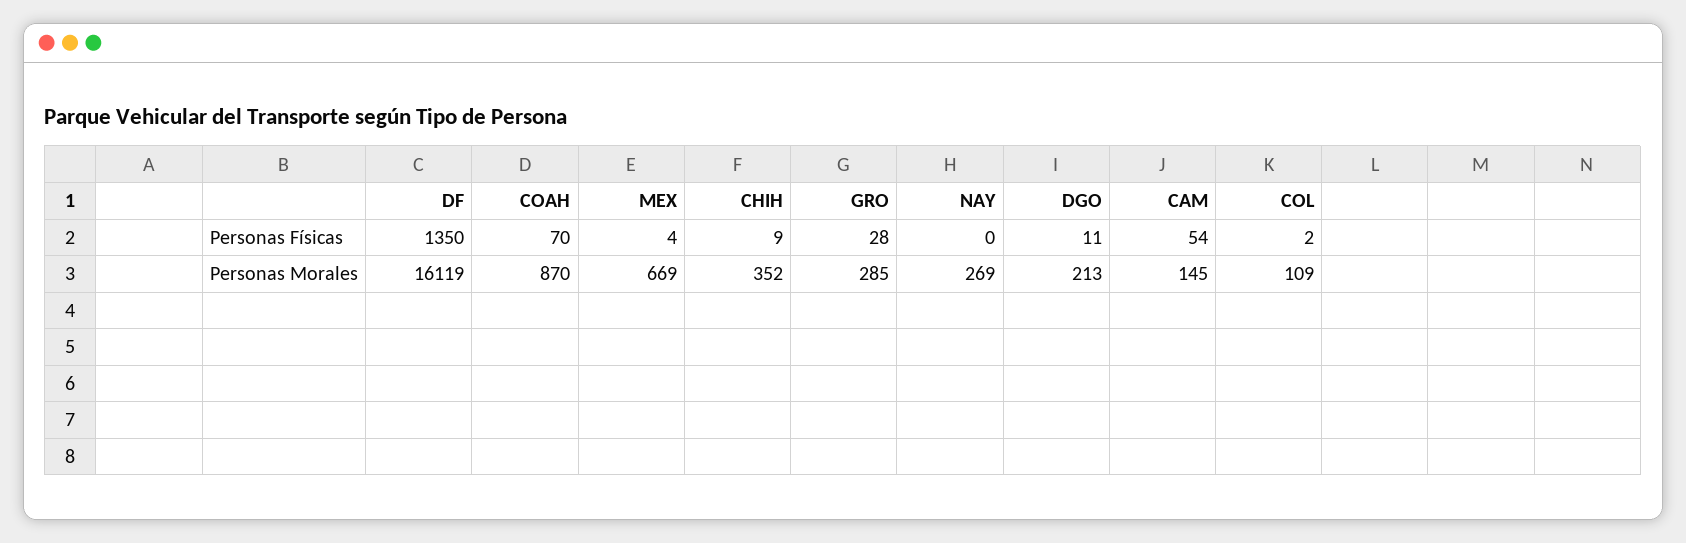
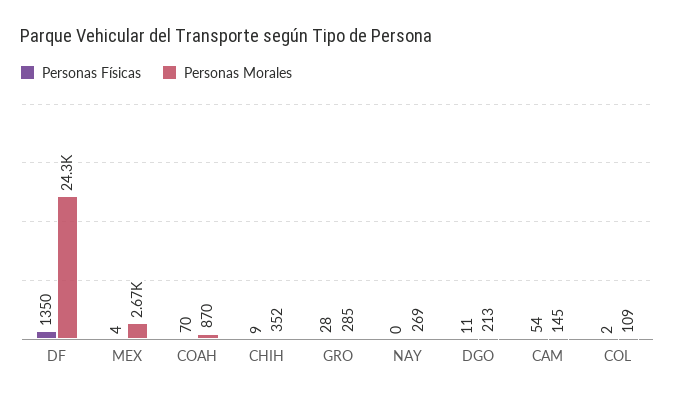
  {
    "Personas Físicas": {
      "DF": 1350,
      "COAH": 70,
      "MEX": 4,
      "CHIH": 9,
      "GRO": 28,
      "NAY": 0,
      "DGO": 11,
      "CAM": 54,
      "COL": 2
    },
    "Personas Morales": {
-     "DF": 16119,
+     "DF": 24300,
      "COAH": 870,
-     "MEX": 669,
+     "MEX": 2670,
      "CHIH": 352,
      "GRO": 285,
      "NAY": 269,
      "DGO": 213,
      "CAM": 145,
      "COL": 109
    }
  }

